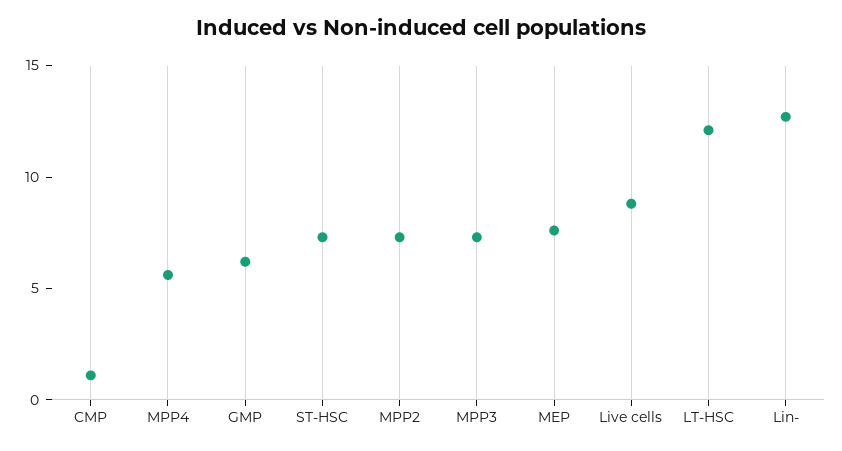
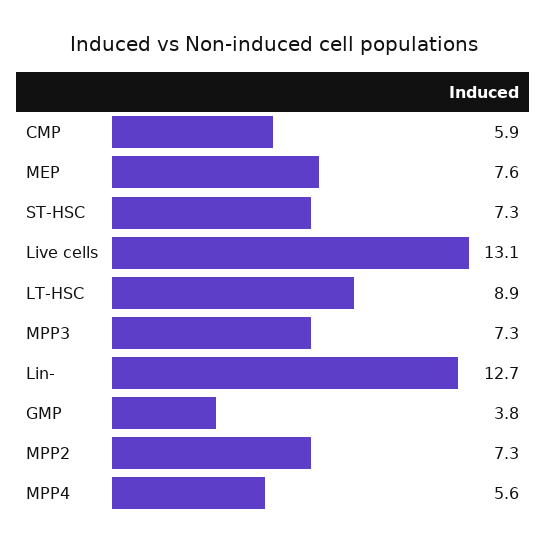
  {
-   "CMP": 1,
+   "CMP": 5.9,
    "MPP4": 5.6,
-   "GMP": 6,
+   "GMP": 3.8,
    "ST-HSC": 7.3,
    "MPP2": 7.3,
    "MPP3": 7.3,
    "MEP": 7.6,
-   "Live cells": 9,
+   "Live cells": 13.1,
-   "LT-HSC": 12,
+   "LT-HSC": 8.9,
    "Lin-": 12.7
  }

